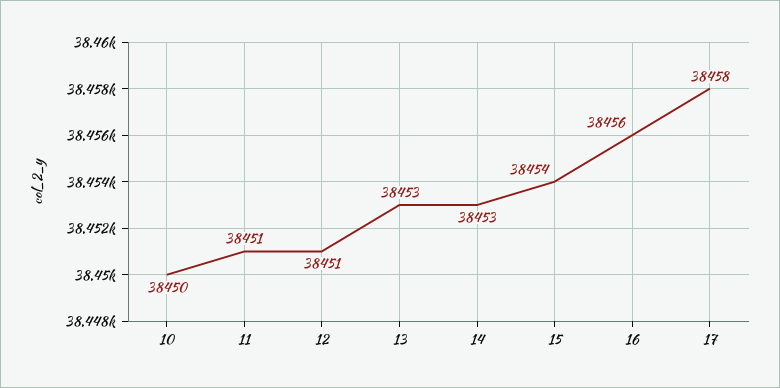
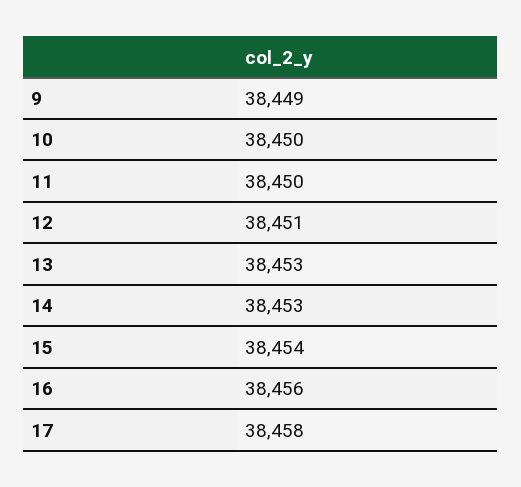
  {
    "10": 38450,
-   "11": 38451,
+   "11": 38450,
    "12": 38451,
    "13": 38453,
    "14": 38453,
    "15": 38454,
    "16": 38456,
-   "17": 38458
+   "17": 38458,
+   "9": 38449
  }

